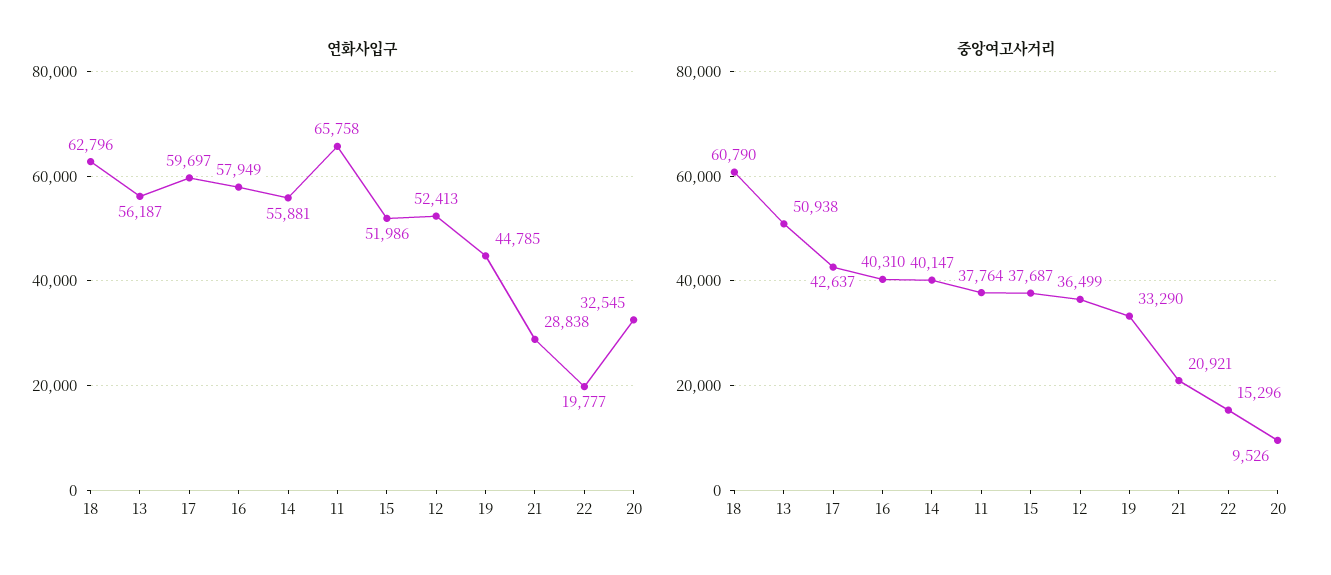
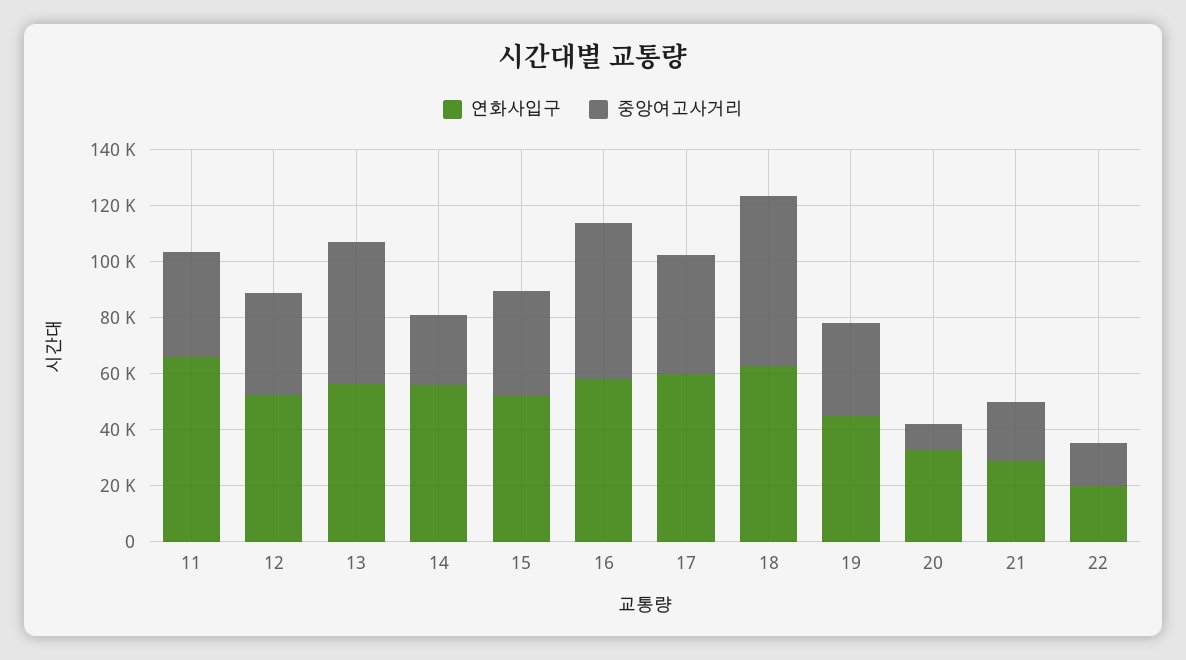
  {
    "연화사입구": {
      "18": 62796,
      "13": 56187,
      "17": 59697,
      "16": 57949,
      "14": 55881,
      "11": 65758,
      "15": 51986,
      "12": 52413,
      "19": 44785,
      "21": 28838,
      "22": 19777,
      "20": 32545
    },
    "중앙여고사거리": {
      "18": 60790,
      "13": 50938,
      "17": 42637,
-     "16": 40310,
+     "16": 55000,
-     "14": 40147,
+     "14": 25000,
      "11": 37764,
      "15": 37687,
      "12": 36499,
      "19": 33290,
      "21": 20921,
      "22": 15296,
      "20": 9526
    }
  }

